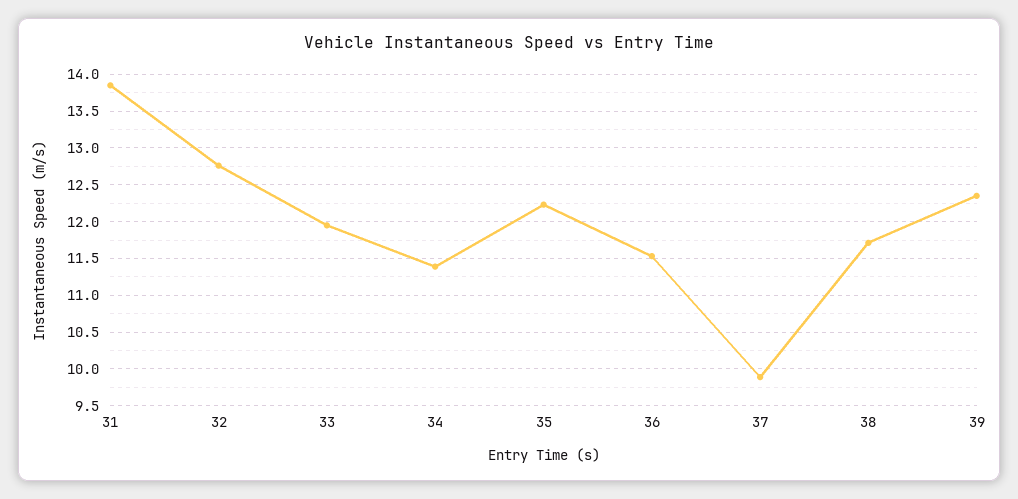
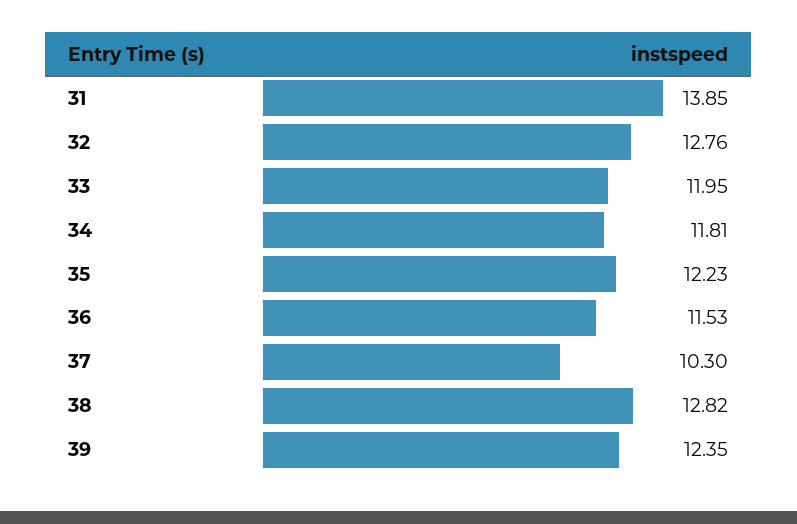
  {
    "31": 13.85,
    "32": 12.76,
    "33": 11.95,
-   "34": 11.4,
+   "34": 11.81,
    "35": 12.23,
    "36": 11.53,
-   "37": 9.9,
+   "37": 10.3,
-   "38": 11.7,
+   "38": 12.82,
    "39": 12.35
  }

